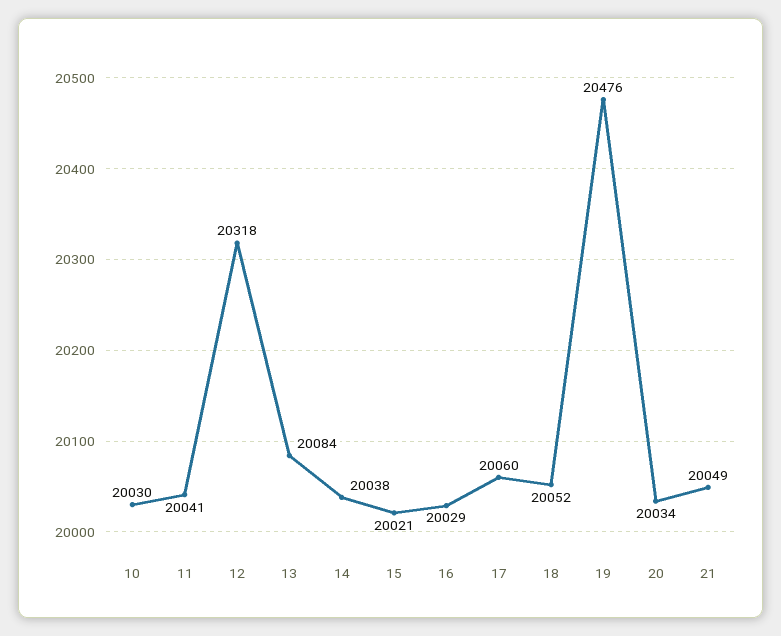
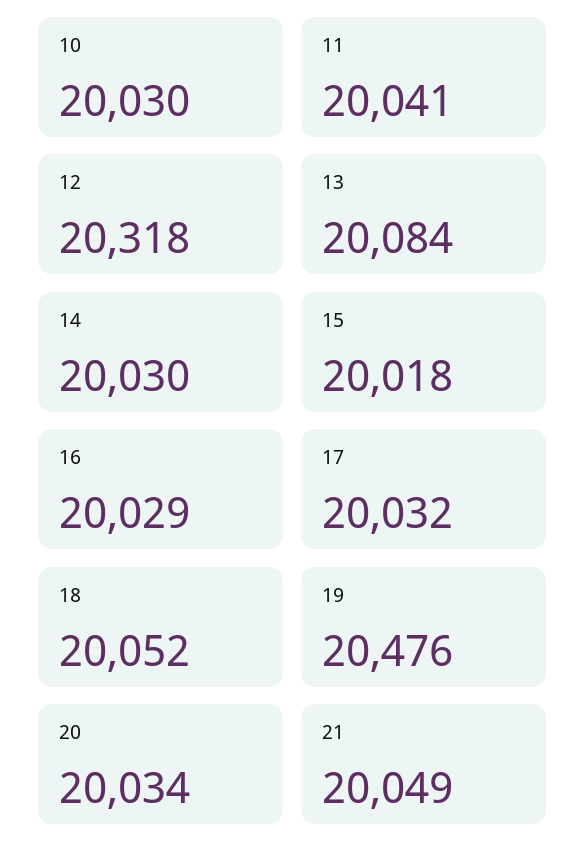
  {
    "10": 20030,
    "11": 20041,
    "12": 20318,
    "13": 20084,
-   "14": 20038,
+   "14": 20030,
-   "15": 20021,
+   "15": 20018,
    "16": 20029,
-   "17": 20060,
+   "17": 20032,
    "18": 20052,
    "19": 20476,
    "20": 20034,
    "21": 20049
  }

